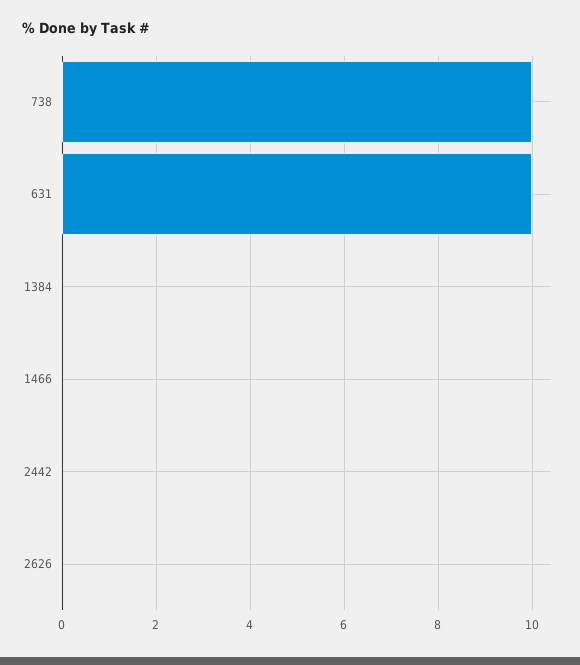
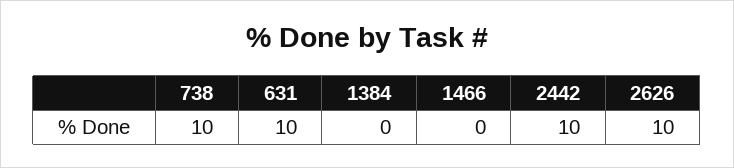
  {
    "738": 10,
    "631": 10,
    "1384": 0,
    "1466": 0,
-   "2442": 0,
+   "2442": 10,
-   "2626": 0
+   "2626": 10
  }

